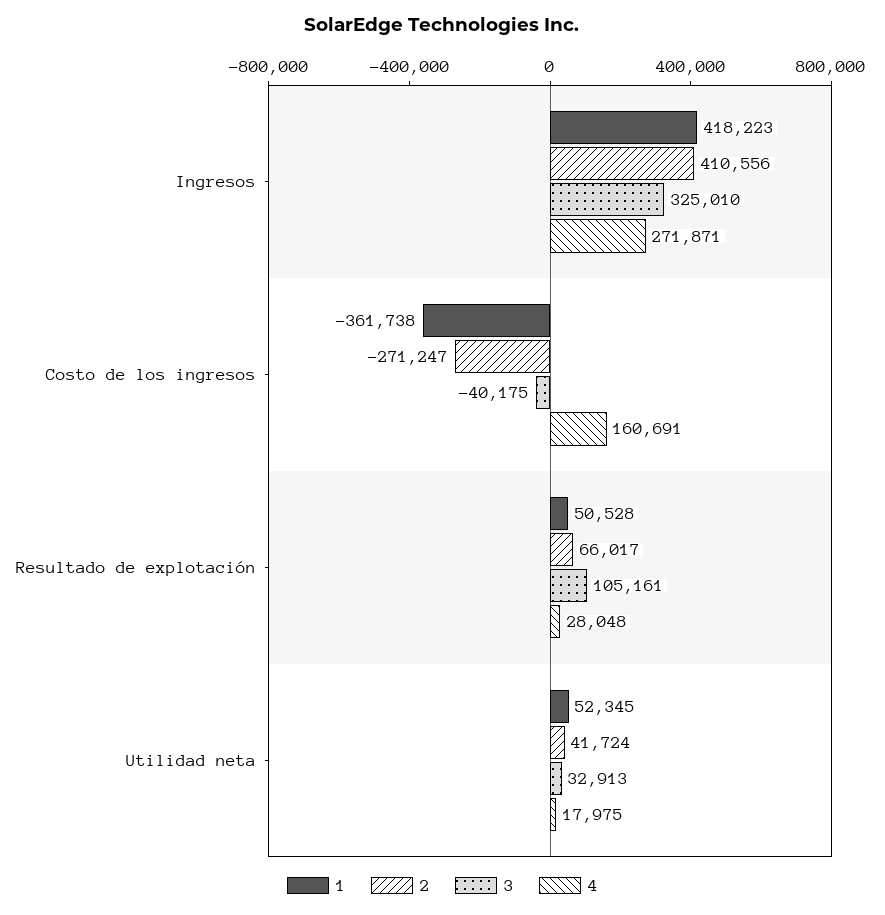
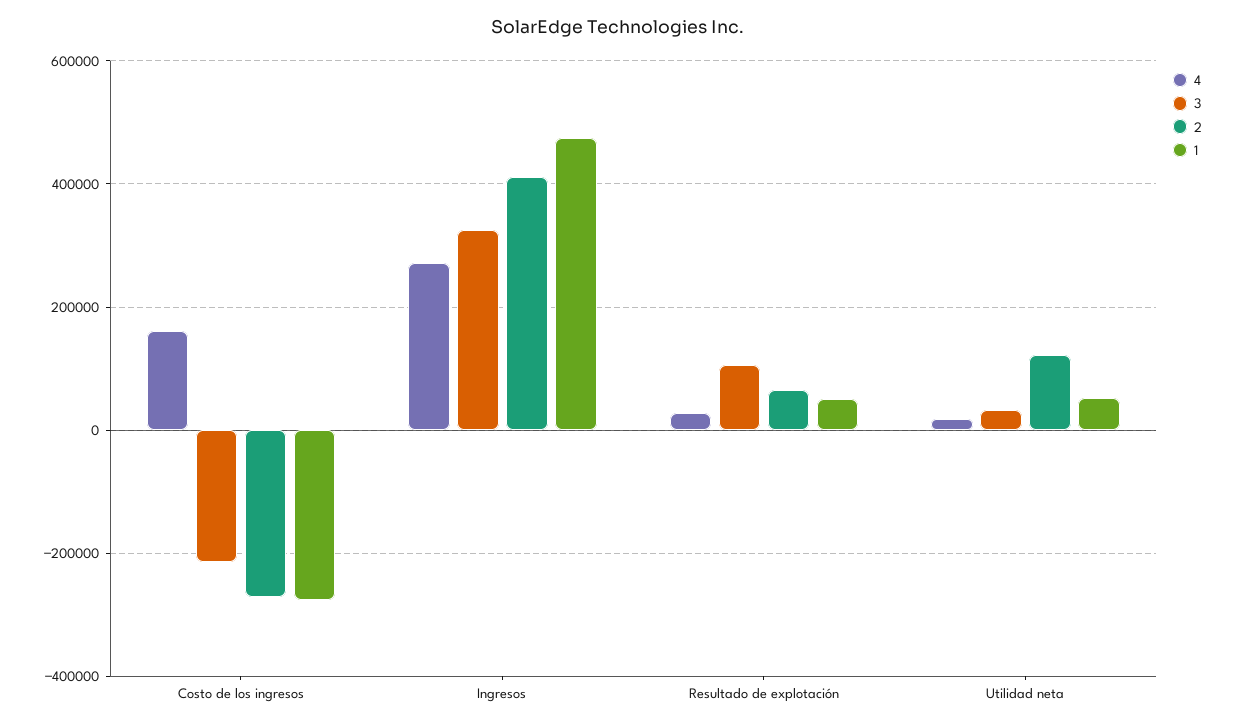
  {
    "1": {
-     "Ingresos": 418223,
+     "Ingresos": 480000,
-     "Costo de los ingresos": -361738,
+     "Costo de los ingresos": -280000,
      "Resultado de explotación": 50528,
      "Utilidad neta": 52345
    },
    "2": {
      "Ingresos": 410556,
      "Costo de los ingresos": -271247,
      "Resultado de explotación": 66017,
-     "Utilidad neta": 41724
+     "Utilidad neta": 120000
    },
    "3": {
      "Ingresos": 325010,
-     "Costo de los ingresos": -40175,
+     "Costo de los ingresos": -220000,
      "Resultado de explotación": 105161,
      "Utilidad neta": 32913
    },
    "4": {
      "Ingresos": 271871,
      "Costo de los ingresos": 160691,
      "Resultado de explotación": 28048,
      "Utilidad neta": 17975
    }
  }

